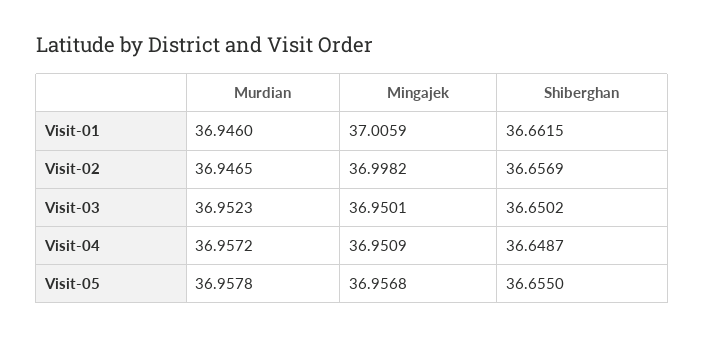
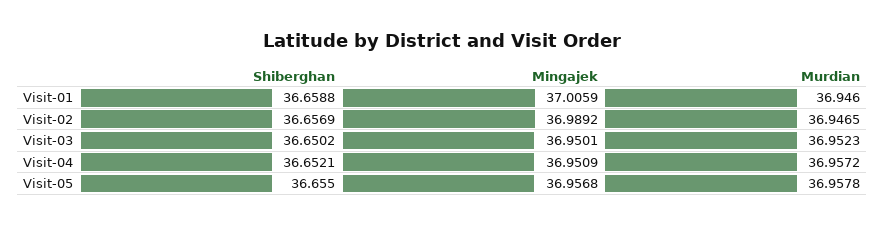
  {
    "Murdian": {
      "Visit-01": 36.946,
      "Visit-02": 36.9465,
      "Visit-03": 36.9523,
      "Visit-04": 36.9572,
      "Visit-05": 36.9578
    },
    "Mingajek": {
      "Visit-01": 37.0059,
-     "Visit-02": 36.9982,
+     "Visit-02": 36.9892,
      "Visit-03": 36.9501,
      "Visit-04": 36.9509,
      "Visit-05": 36.9568
    },
    "Shiberghan": {
-     "Visit-01": 36.6615,
+     "Visit-01": 36.6588,
      "Visit-02": 36.6569,
      "Visit-03": 36.6502,
-     "Visit-04": 36.6487,
+     "Visit-04": 36.6521,
      "Visit-05": 36.655
    }
  }

